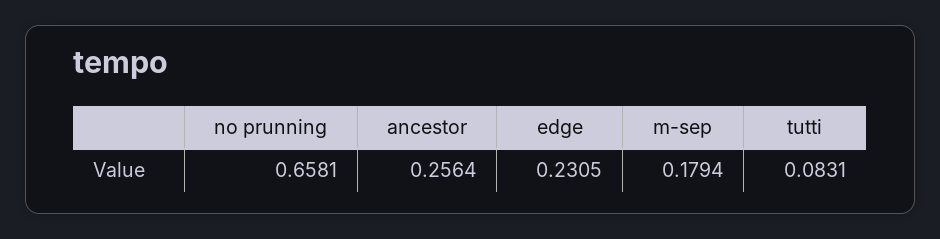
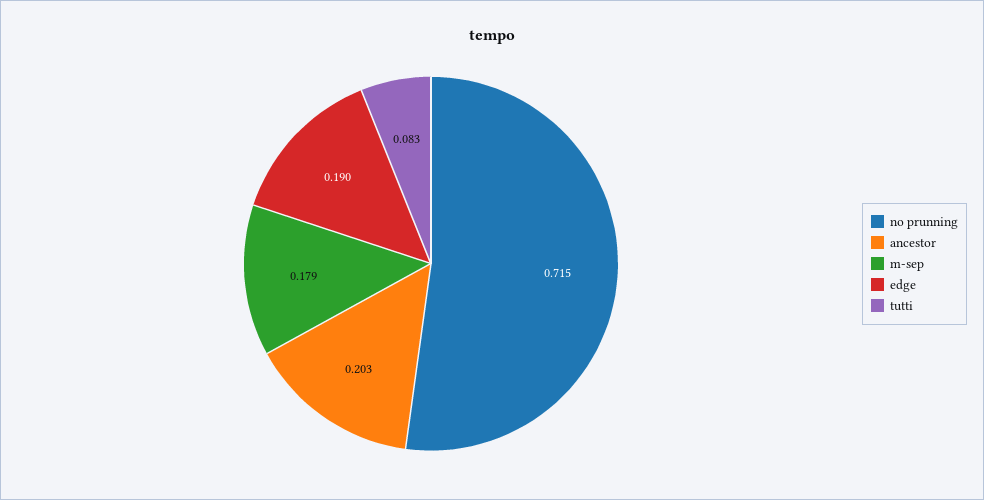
  {
-   "no prunning": 0.6581,
+   "no prunning": 0.715,
-   "ancestor": 0.2564,
+   "ancestor": 0.203,
-   "edge": 0.2305,
+   "edge": 0.19,
    "m-sep": 0.1794,
    "tutti": 0.0831
  }

